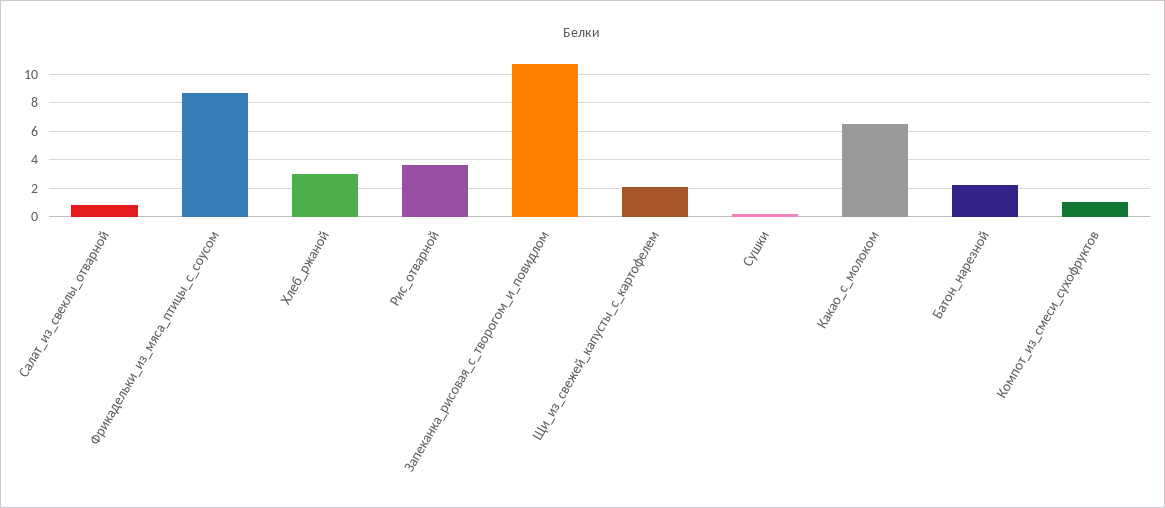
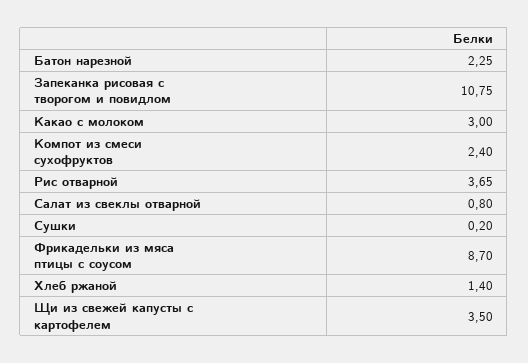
  {
    "Салат_из_свеклы_отварной": 0.8,
    "Фрикадельки_из_мяса_птицы_с_соусом": 8.7,
-   "Хлеб_ржаной": 3,
+   "Хлеб_ржаной": 1.4,
    "Рис_отварной": 3.65,
    "Запеканка_рисовая_с_творогом_и_повидлом": 10.75,
-   "Щи_из_свежей_капусты_с_картофелем": 2,
+   "Щи_из_свежей_капусты_с_картофелем": 3.5,
    "Сушки": 0.2,
-   "Какао_с_молоком": 6.5,
+   "Какао_с_молоком": 3,
    "Батон_нарезной": 2.25,
-   "Компот_из_смеси_сухофруктов": 1
+   "Компот_из_смеси_сухофруктов": 2.4
  }

